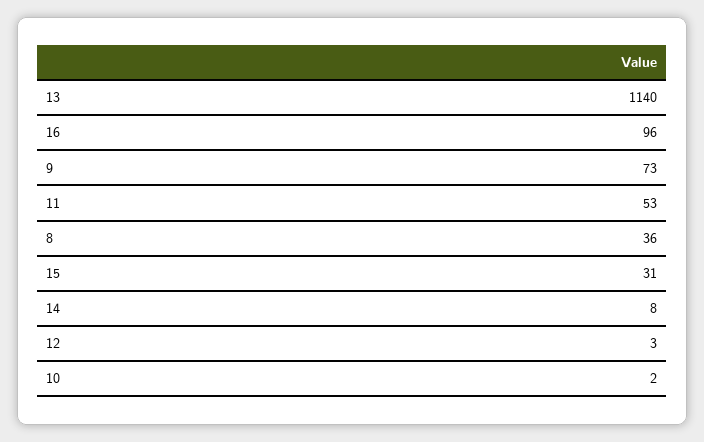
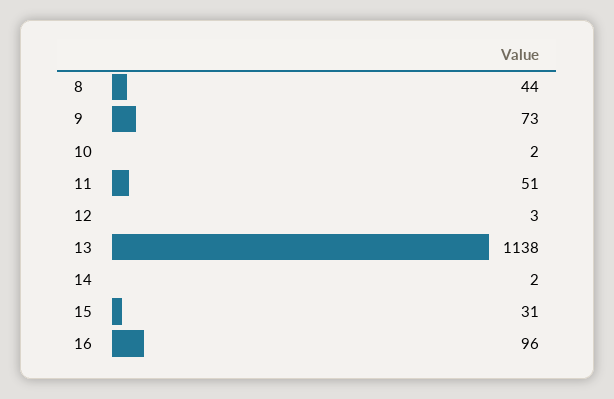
  {
-   "13": 1140,
+   "13": 1138,
    "16": 96,
    "9": 73,
-   "11": 53,
+   "11": 51,
-   "8": 36,
+   "8": 44,
    "15": 31,
-   "14": 8,
+   "14": 2,
    "12": 3,
    "10": 2
  }

